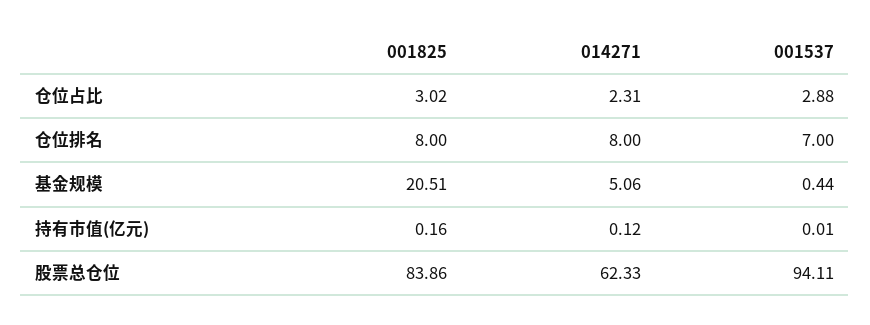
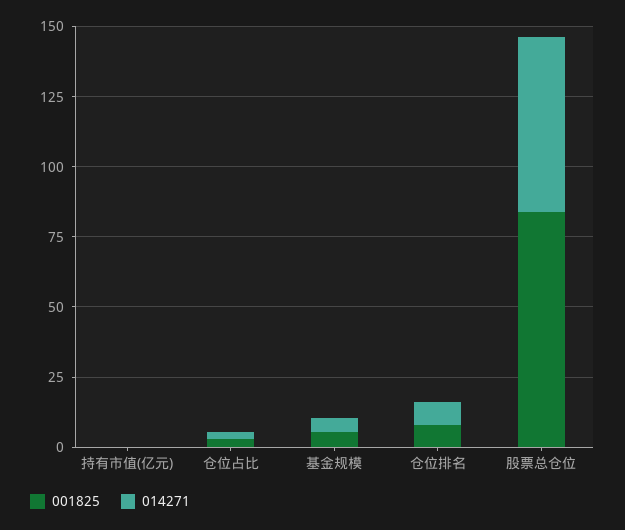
  {
    "001825": {
      "仓位占比": 3.02,
      "仓位排名": 8,
-     "基金规模": 20.51,
+     "基金规模": 5,
      "持有市值(亿元)": 0.16,
      "股票总仓位": 83.86
    },
    "014271": {
      "仓位占比": 2.31,
      "仓位排名": 8,
      "基金规模": 5.06,
      "持有市值(亿元)": 0.12,
      "股票总仓位": 62.33
-   },
+   }
-   "001537": {
-     "仓位占比": 2.88,
-     "仓位排名": 7,
-     "基金规模": 0.44,
-     "持有市值(亿元)": 0.01,
-     "股票总仓位": 94.11
-   }
  }

